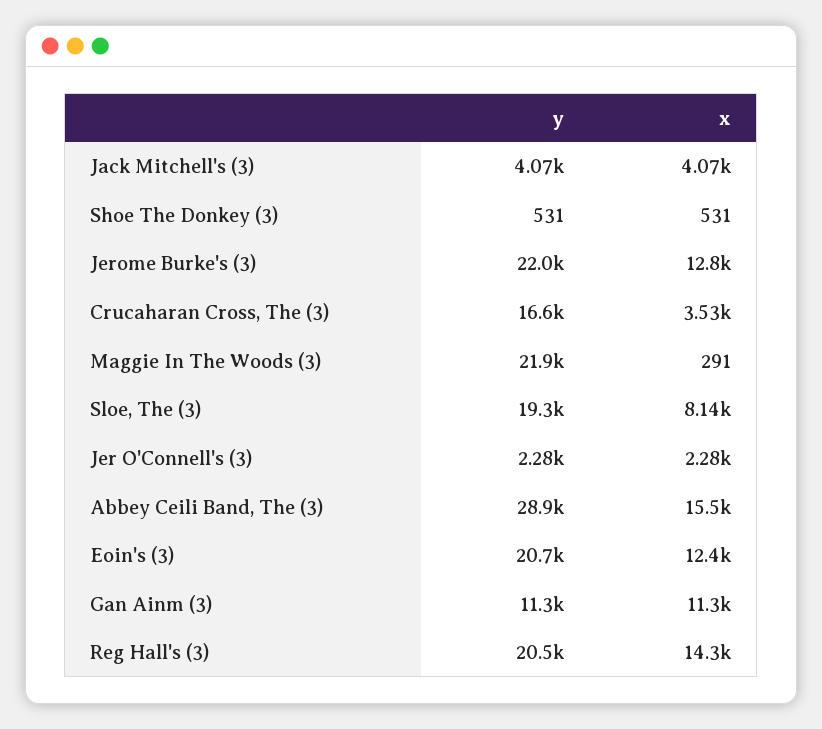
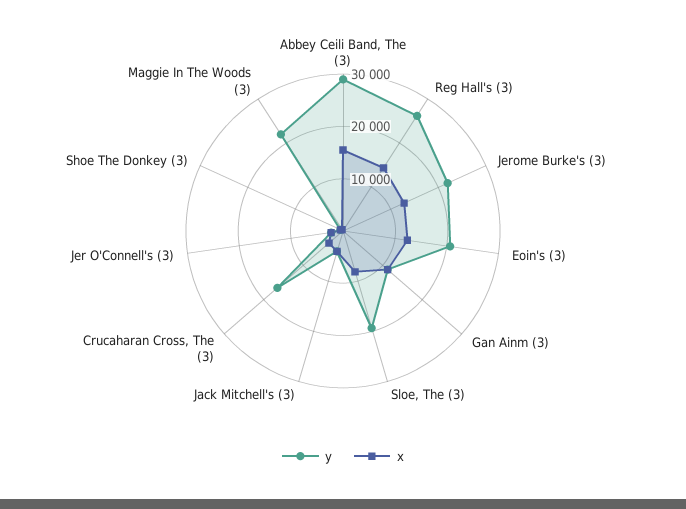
  {
    "y": {
      "Jack Mitchell's (3)": 4070,
      "Shoe The Donkey (3)": 531,
      "Jerome Burke's (3)": 22000,
      "Crucaharan Cross, The (3)": 16600,
      "Maggie In The Woods (3)": 21900,
      "Sloe, The (3)": 19300,
      "Jer O'Connell's (3)": 2280,
      "Abbey Ceili Band, The (3)": 28900,
      "Eoin's (3)": 20700,
      "Gan Ainm (3)": 11300,
-     "Reg Hall's (3)": 20500
+     "Reg Hall's (3)": 26000
    },
    "x": {
      "Jack Mitchell's (3)": 4070,
      "Shoe The Donkey (3)": 531,
      "Jerome Burke's (3)": 12800,
      "Crucaharan Cross, The (3)": 3530,
      "Maggie In The Woods (3)": 291,
      "Sloe, The (3)": 8140,
      "Jer O'Connell's (3)": 2280,
      "Abbey Ceili Band, The (3)": 15500,
      "Eoin's (3)": 12400,
      "Gan Ainm (3)": 11300,
      "Reg Hall's (3)": 14300
    }
  }

